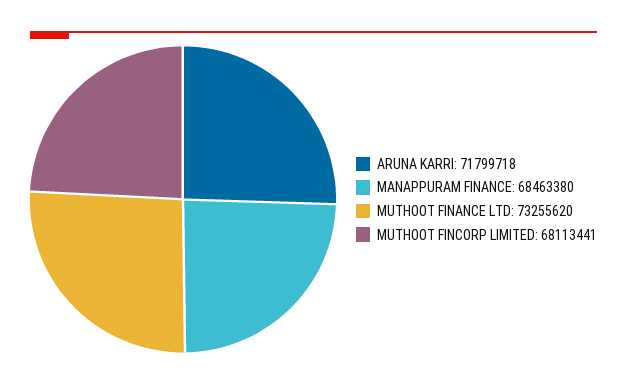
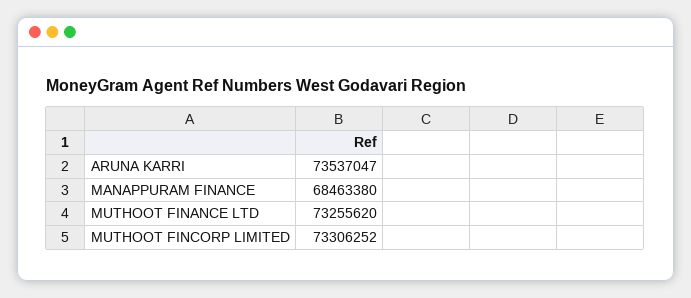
  {
-   "ARUNA KARRI": 71799718,
+   "ARUNA KARRI": 73537047,
    "MANAPPURAM FINANCE": 68463380,
    "MUTHOOT FINANCE LTD": 73255620,
-   "MUTHOOT FINCORP LIMITED": 68113441
+   "MUTHOOT FINCORP LIMITED": 73306252
  }

